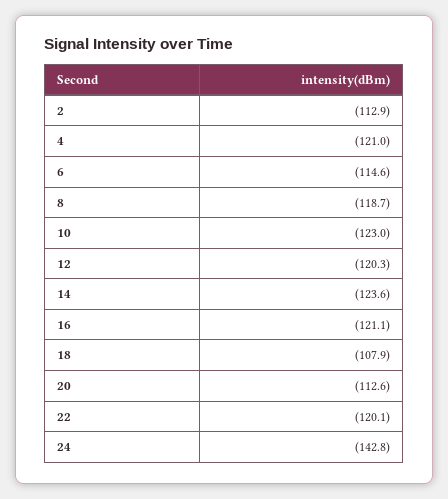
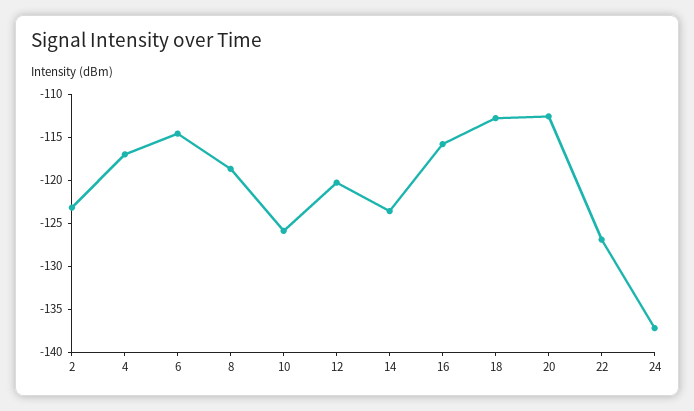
  {
-   "2": -112.9,
+   "2": -123,
-   "4": -121,
+   "4": -117,
    "6": -114.6,
    "8": -118.7,
-   "10": -123,
+   "10": -126,
    "12": -120.3,
    "14": -123.6,
-   "16": -121.1,
+   "16": -116,
-   "18": -107.9,
+   "18": -113,
    "20": -112.6,
-   "22": -120.1,
+   "22": -127,
-   "24": -142.8
+   "24": -137
  }

